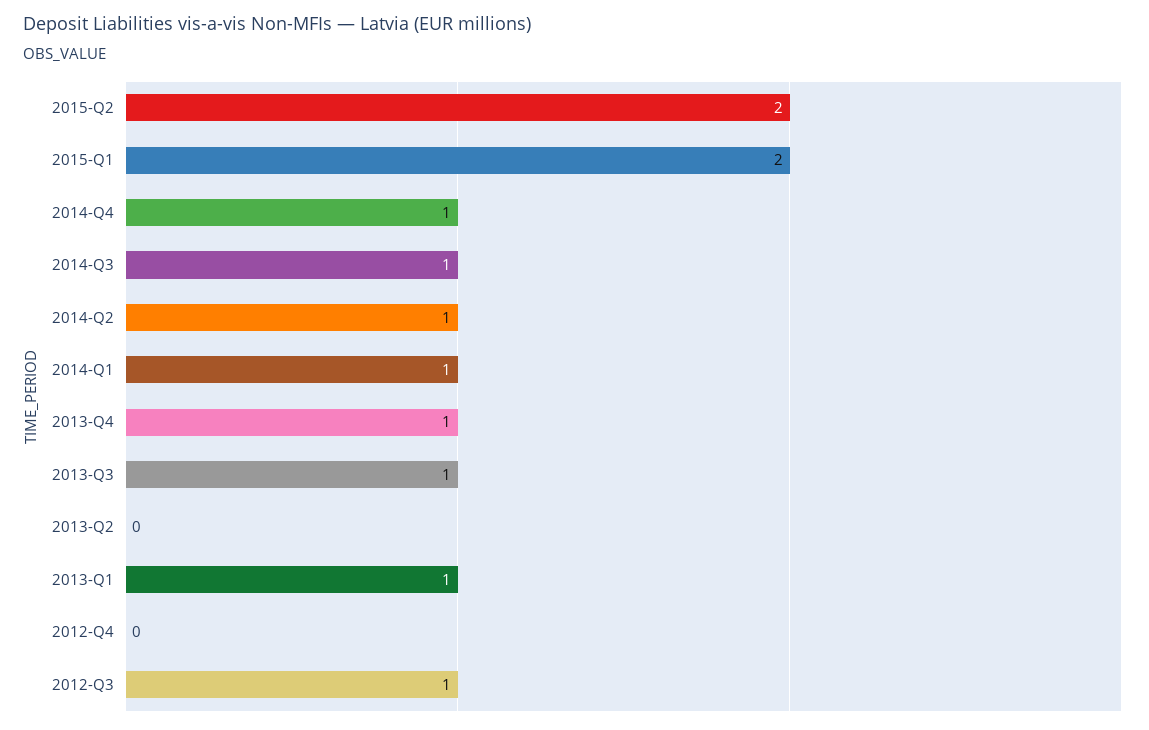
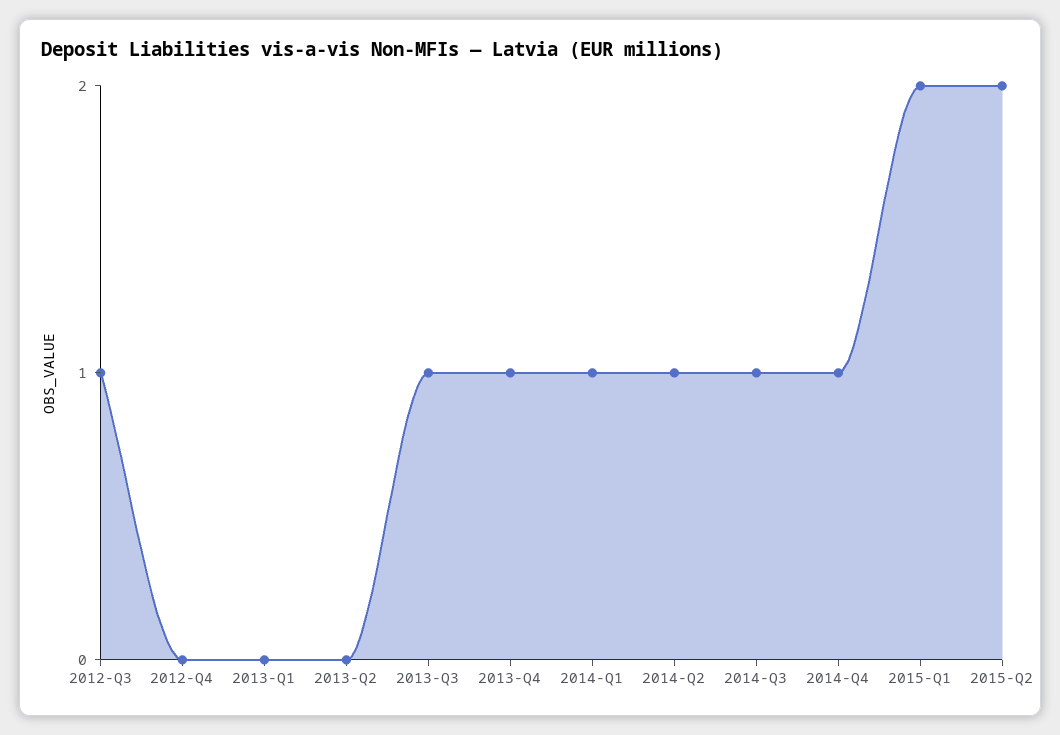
  {
    "2015-Q2": 2,
    "2015-Q1": 2,
    "2014-Q4": 1,
    "2014-Q3": 1,
    "2014-Q2": 1,
    "2014-Q1": 1,
    "2013-Q4": 1,
    "2013-Q3": 1,
    "2013-Q2": 0,
-   "2013-Q1": 1,
+   "2013-Q1": 0,
    "2012-Q4": 0,
    "2012-Q3": 1
  }

